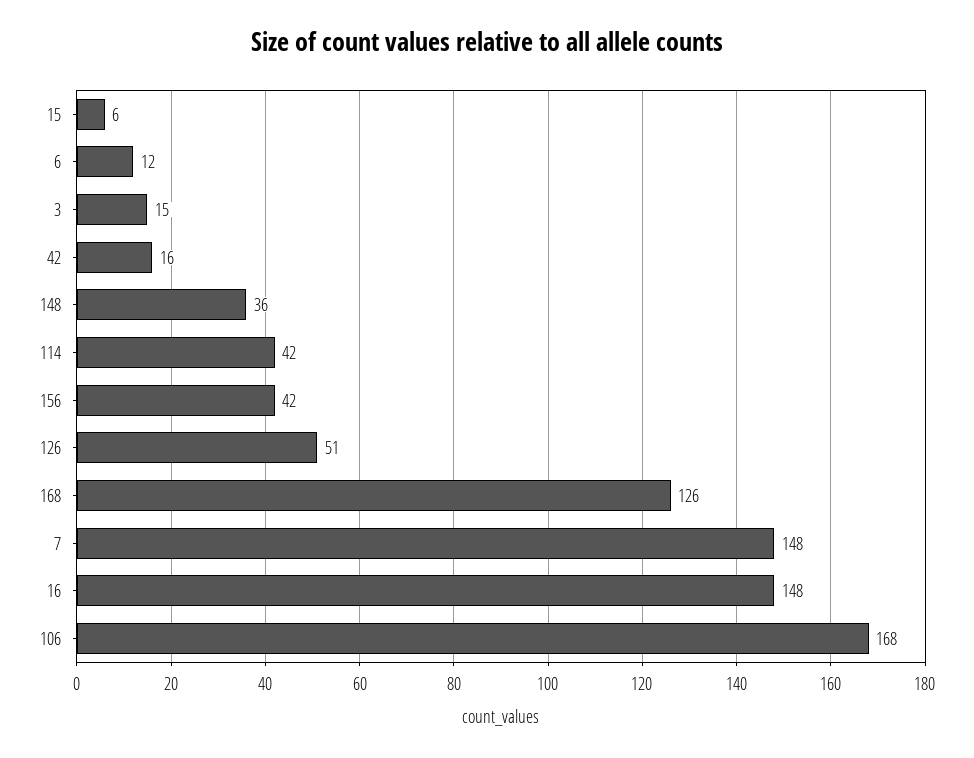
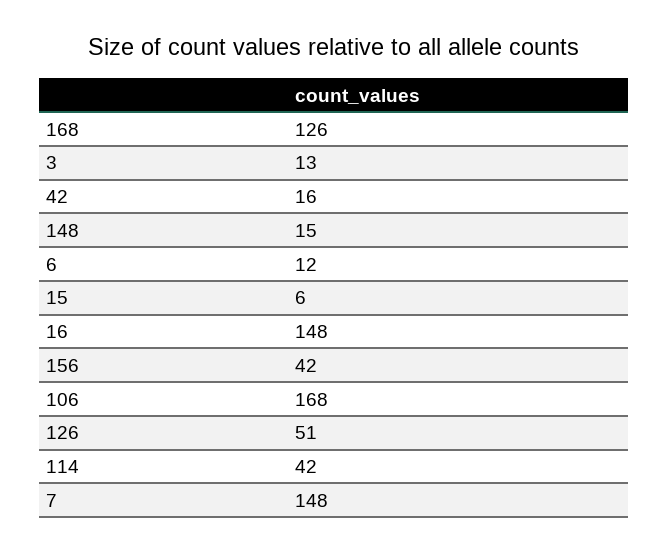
  {
    "15": 6,
    "6": 12,
-   "3": 15,
+   "3": 13,
    "42": 16,
-   "148": 36,
+   "148": 15,
    "114": 42,
    "156": 42,
    "126": 51,
    "168": 126,
    "7": 148,
    "16": 148,
    "106": 168
  }

